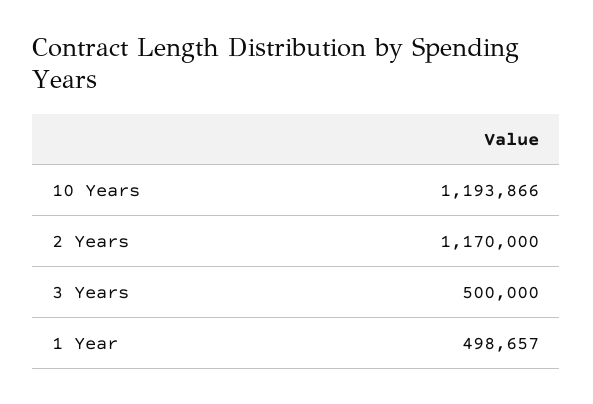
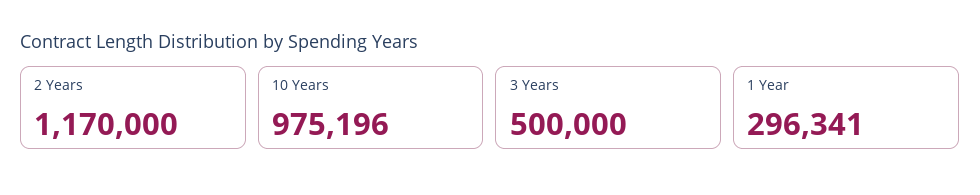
  {
-   "10 Years": 1193866,
+   "10 Years": 975196,
    "2 Years": 1170000,
    "3 Years": 500000,
-   "1 Year": 498657
+   "1 Year": 296341
  }

